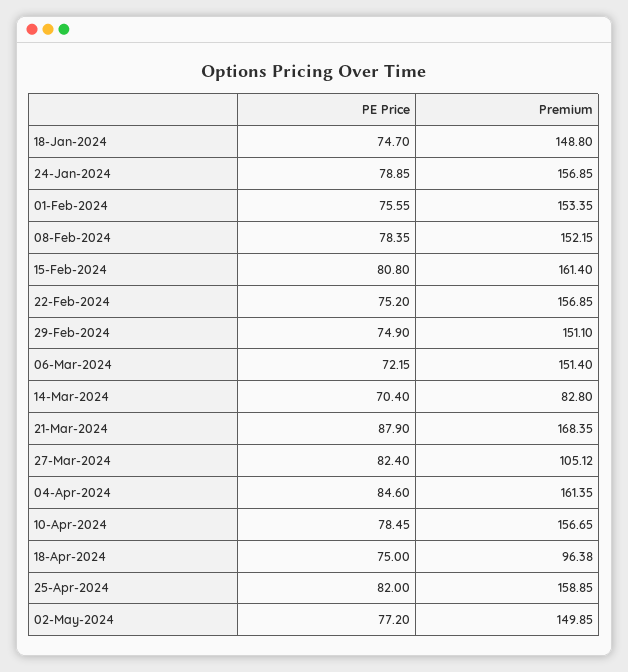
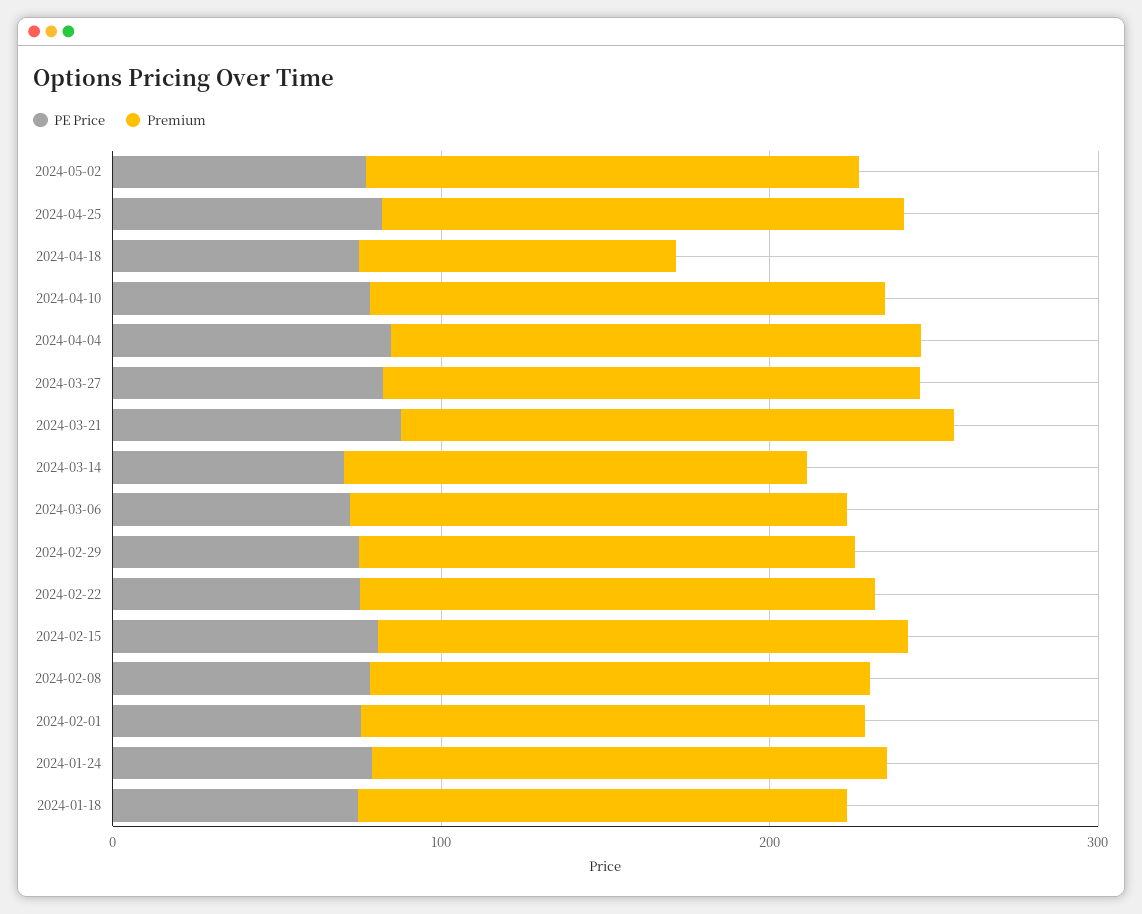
  {
    "PE Price": {
      "18-Jan-2024": 74.7,
      "24-Jan-2024": 78.85,
      "01-Feb-2024": 75.55,
      "08-Feb-2024": 78.35,
      "15-Feb-2024": 80.8,
      "22-Feb-2024": 75.2,
      "29-Feb-2024": 74.9,
      "06-Mar-2024": 72.15,
      "14-Mar-2024": 70.4,
      "21-Mar-2024": 87.9,
      "27-Mar-2024": 82.4,
      "04-Apr-2024": 84.6,
      "10-Apr-2024": 78.45,
      "18-Apr-2024": 75,
      "25-Apr-2024": 82,
      "02-May-2024": 77.2
    },
    "Premium": {
      "18-Jan-2024": 148.8,
      "24-Jan-2024": 156.85,
      "01-Feb-2024": 153.35,
      "08-Feb-2024": 152.15,
      "15-Feb-2024": 161.4,
      "22-Feb-2024": 156.85,
      "29-Feb-2024": 151.1,
      "06-Mar-2024": 151.4,
-     "14-Mar-2024": 82.8,
+     "14-Mar-2024": 140,
      "21-Mar-2024": 168.35,
-     "27-Mar-2024": 105.12,
+     "27-Mar-2024": 160,
      "04-Apr-2024": 161.35,
      "10-Apr-2024": 156.65,
      "18-Apr-2024": 96.38,
      "25-Apr-2024": 158.85,
      "02-May-2024": 149.85
    }
  }

